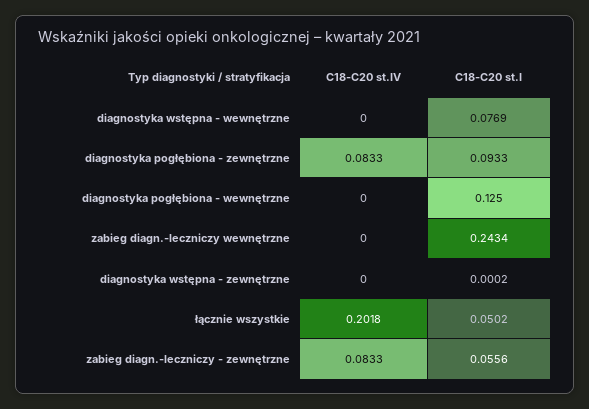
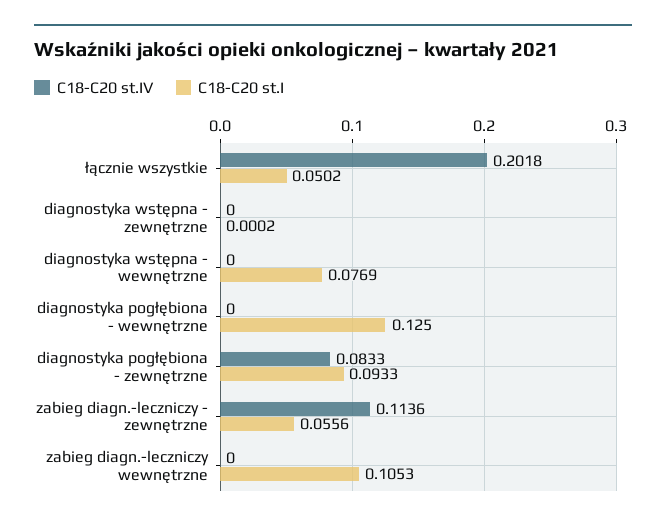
  {
    "C18-C20 st.IV": {
      "diagnostyka wstępna - wewnętrzne": 0,
      "diagnostyka pogłębiona - zewnętrzne": 0.0833,
      "diagnostyka pogłębiona - wewnętrzne": 0,
      "zabieg diagn.-leczniczy wewnętrzne": 0,
      "diagnostyka wstępna - zewnętrzne": 0,
      "łącznie wszystkie": 0.2018,
-     "zabieg diagn.-leczniczy - zewnętrzne": 0.0833
+     "zabieg diagn.-leczniczy - zewnętrzne": 0.1136
    },
    "C18-C20 st.I": {
      "diagnostyka wstępna - wewnętrzne": 0.0769,
      "diagnostyka pogłębiona - zewnętrzne": 0.0933,
      "diagnostyka pogłębiona - wewnętrzne": 0.125,
-     "zabieg diagn.-leczniczy wewnętrzne": 0.2434,
+     "zabieg diagn.-leczniczy wewnętrzne": 0.1053,
      "diagnostyka wstępna - zewnętrzne": 0.0002,
      "łącznie wszystkie": 0.0502,
      "zabieg diagn.-leczniczy - zewnętrzne": 0.0556
    }
  }

